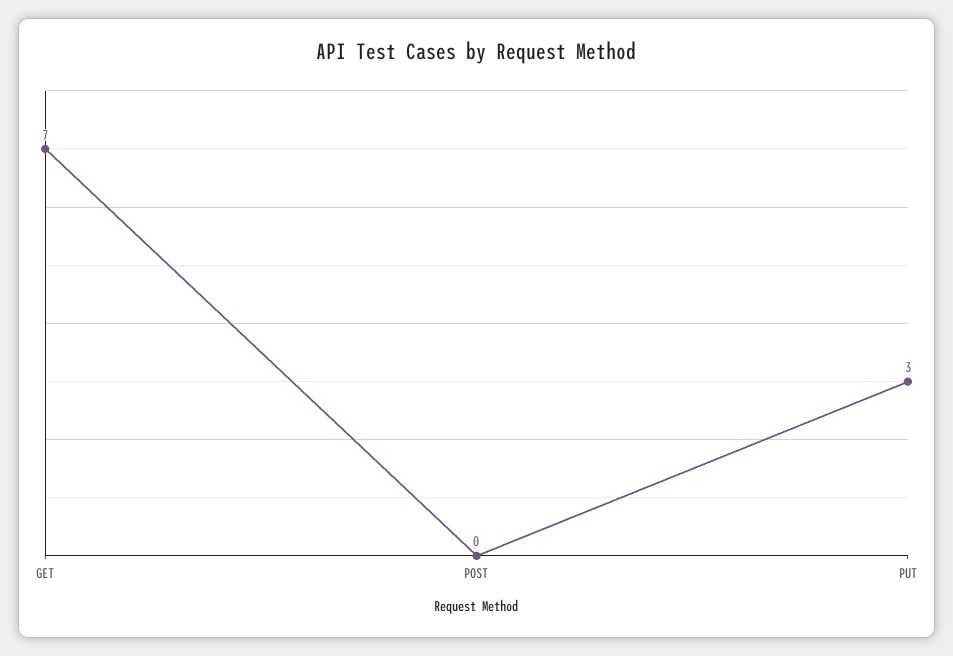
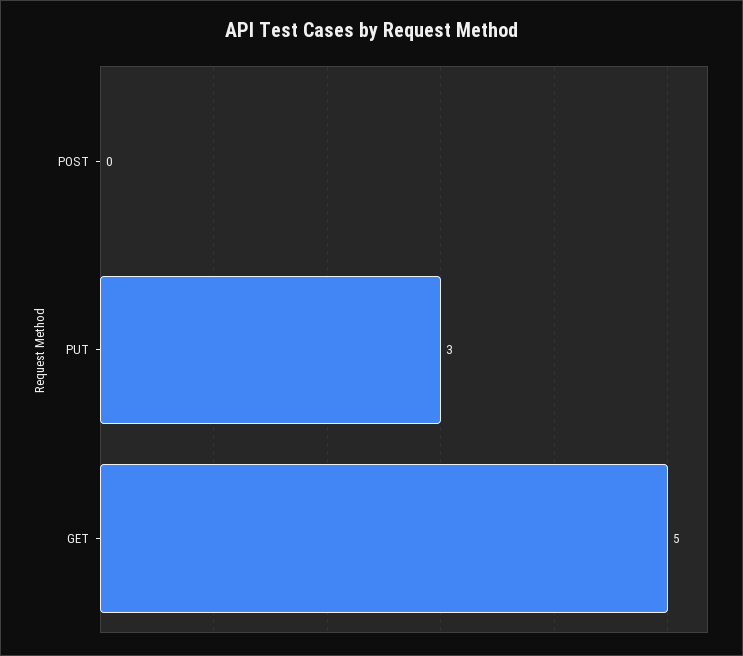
  {
-   "GET": 7,
+   "GET": 5,
    "POST": 0,
    "PUT": 3
  }

